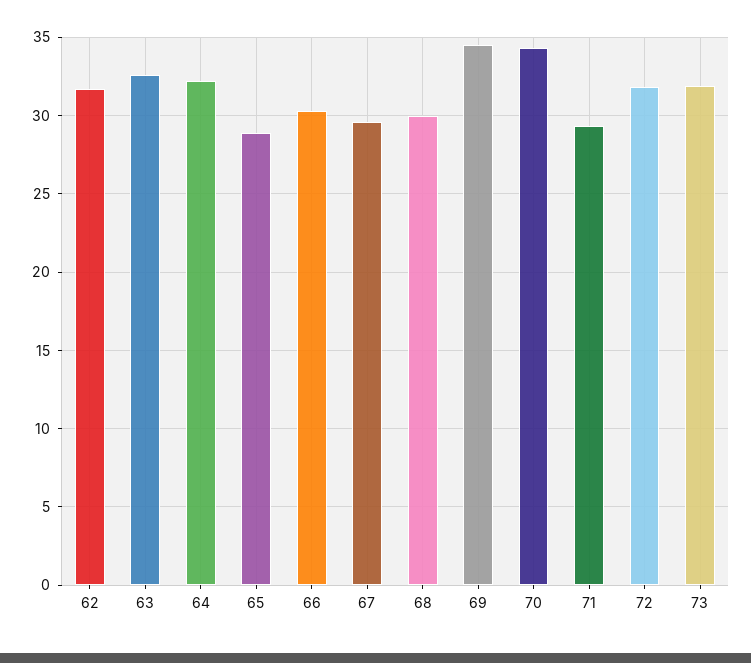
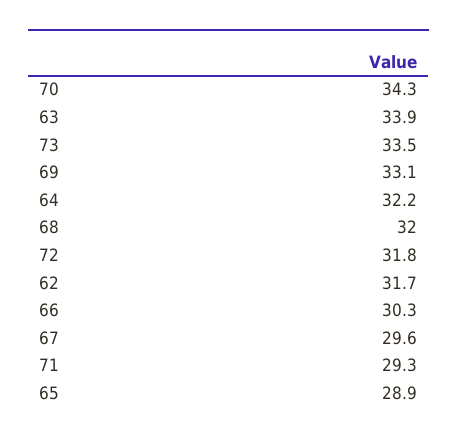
  {
    "62": 31.7,
-   "63": 32.5,
+   "63": 33.9,
    "64": 32.2,
    "65": 28.9,
    "66": 30.3,
    "67": 29.6,
-   "68": 30,
+   "68": 32,
-   "69": 34.5,
+   "69": 33.1,
    "70": 34.3,
    "71": 29.3,
    "72": 31.8,
-   "73": 32
+   "73": 33.5
  }

